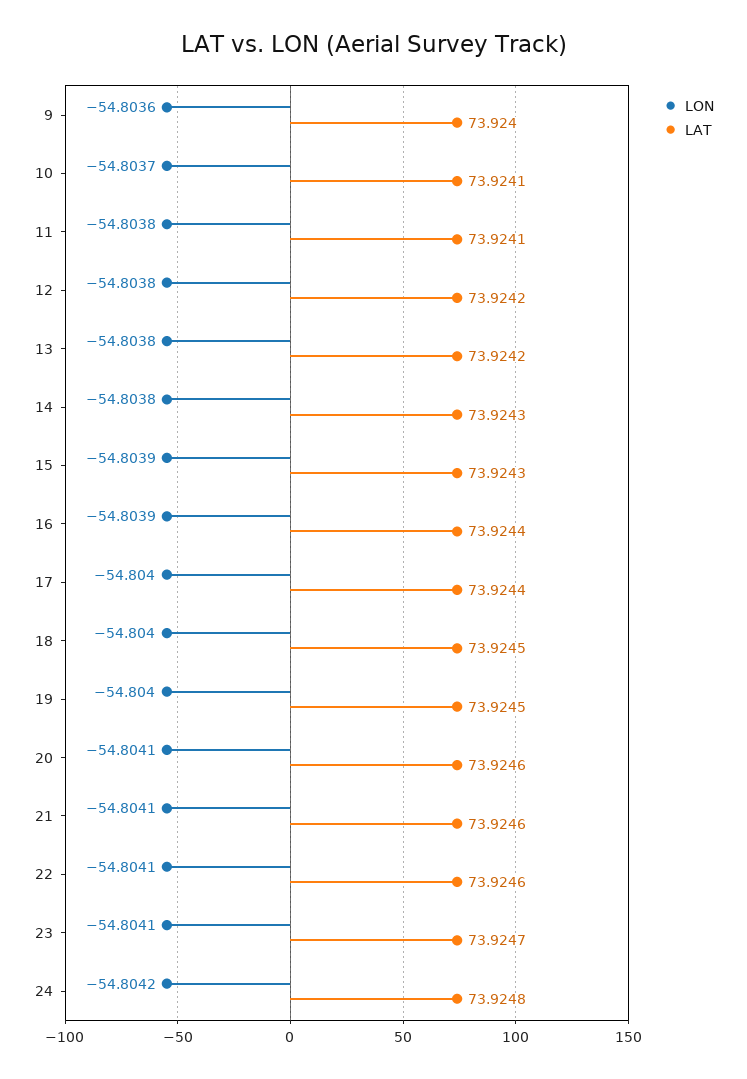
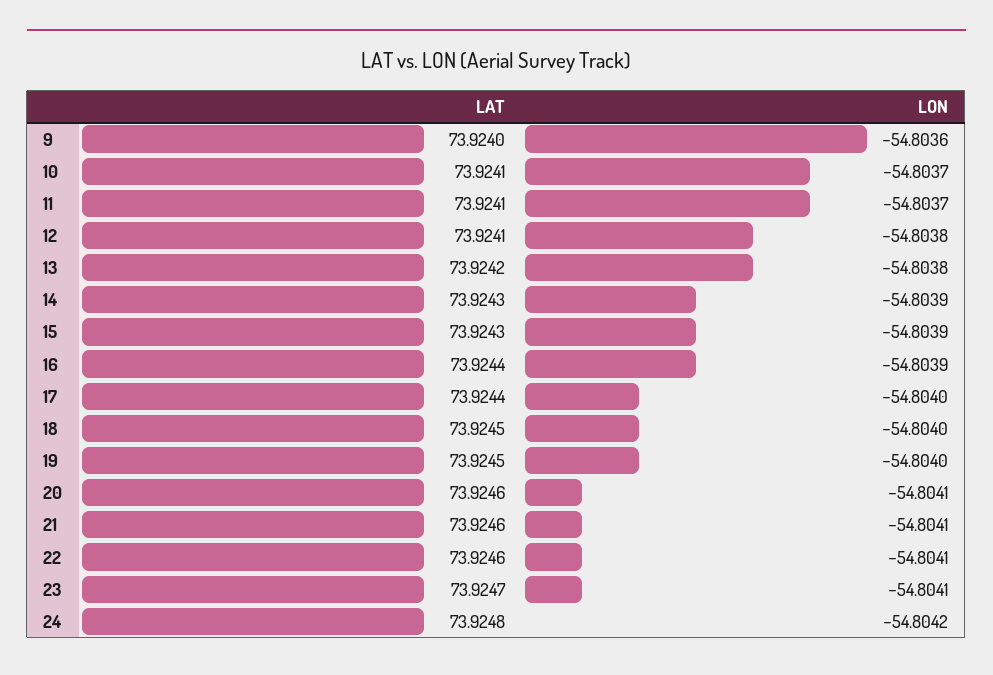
  {
    "LON": {
      "9": -54.8036,
      "10": -54.8037,
-     "11": -54.8038,
+     "11": -54.8037,
      "12": -54.8038,
      "13": -54.8038,
-     "14": -54.8038,
+     "14": -54.8039,
      "15": -54.8039,
      "16": -54.8039,
      "17": -54.804,
      "18": -54.804,
      "19": -54.804,
      "20": -54.8041,
      "21": -54.8041,
      "22": -54.8041,
      "23": -54.8041,
      "24": -54.8042
    },
    "LAT": {
      "9": 73.924,
      "10": 73.9241,
      "11": 73.9241,
-     "12": 73.9242,
+     "12": 73.9241,
      "13": 73.9242,
      "14": 73.9243,
      "15": 73.9243,
      "16": 73.9244,
      "17": 73.9244,
      "18": 73.9245,
      "19": 73.9245,
      "20": 73.9246,
      "21": 73.9246,
      "22": 73.9246,
      "23": 73.9247,
      "24": 73.9248
    }
  }

